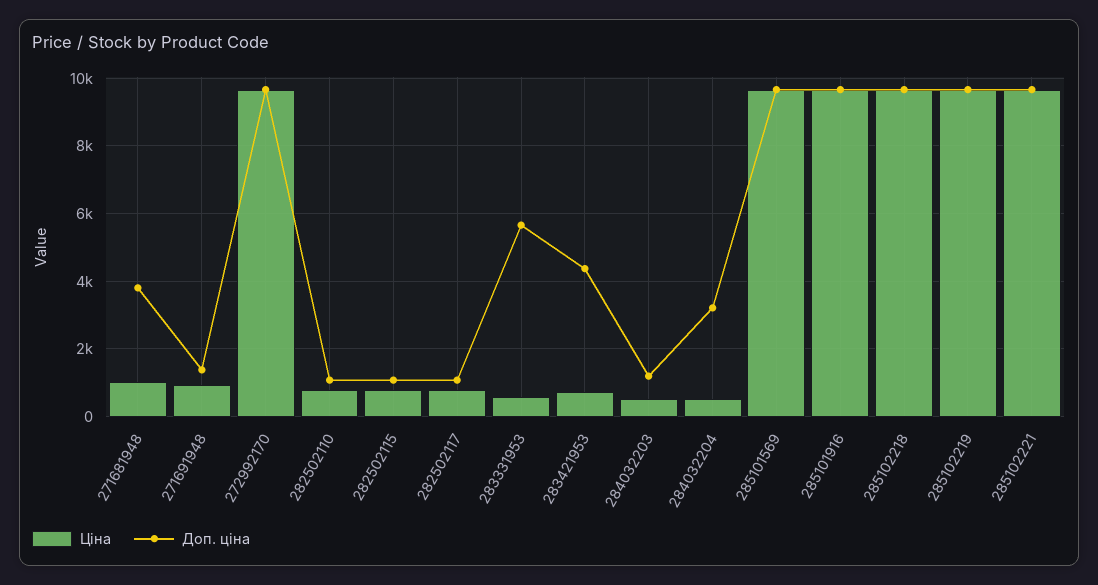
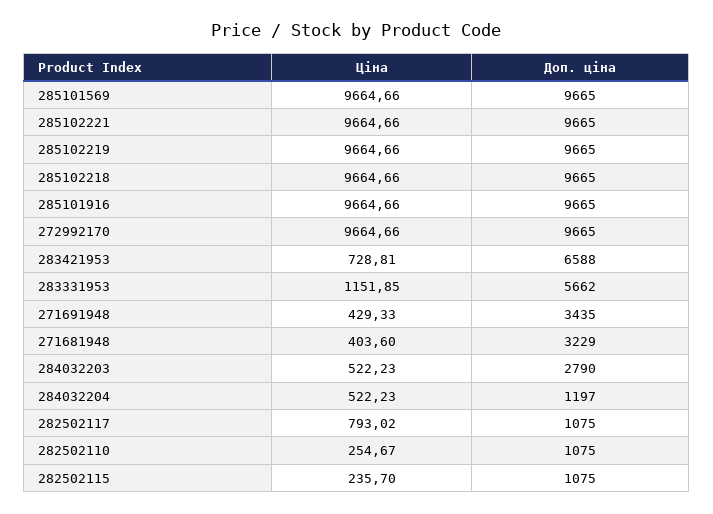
  {
    "Ціна": {
-     "271681948": 1000,
+     "271681948": 403.6,
-     "271691948": 1000,
+     "271691948": 429.33,
      "272992170": 9664.66,
-     "282502110": 800,
+     "282502110": 254.67,
-     "282502115": 800,
+     "282502115": 235.7,
      "282502117": 793.02,
-     "283331953": 600,
+     "283331953": 1151.85,
      "283421953": 728.81,
      "284032203": 522.23,
      "284032204": 522.23,
      "285101569": 9664.66,
      "285101916": 9664.66,
      "285102218": 9664.66,
      "285102219": 9664.66,
      "285102221": 9664.66
    },
    "Доп. ціна": {
-     "271681948": 3800,
+     "271681948": 3229,
-     "271691948": 1400,
+     "271691948": 3435,
      "272992170": 9665,
      "282502110": 1075,
      "282502115": 1075,
      "282502117": 1075,
      "283331953": 5662,
-     "283421953": 4400,
+     "283421953": 6588,
-     "284032203": 1200,
+     "284032203": 2790,
-     "284032204": 3200,
+     "284032204": 1197,
      "285101569": 9665,
      "285101916": 9665,
      "285102218": 9665,
      "285102219": 9665,
      "285102221": 9665
    }
  }

